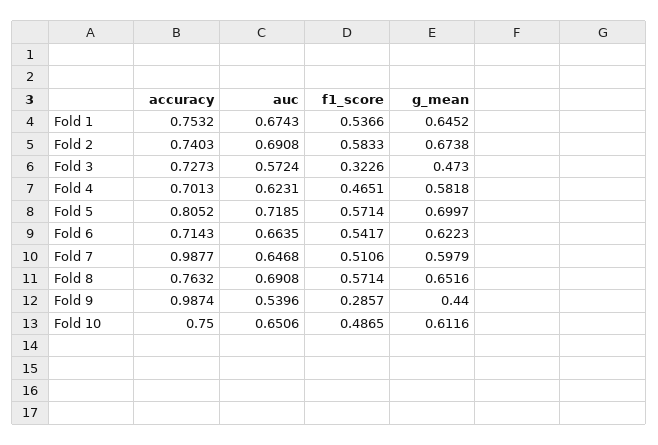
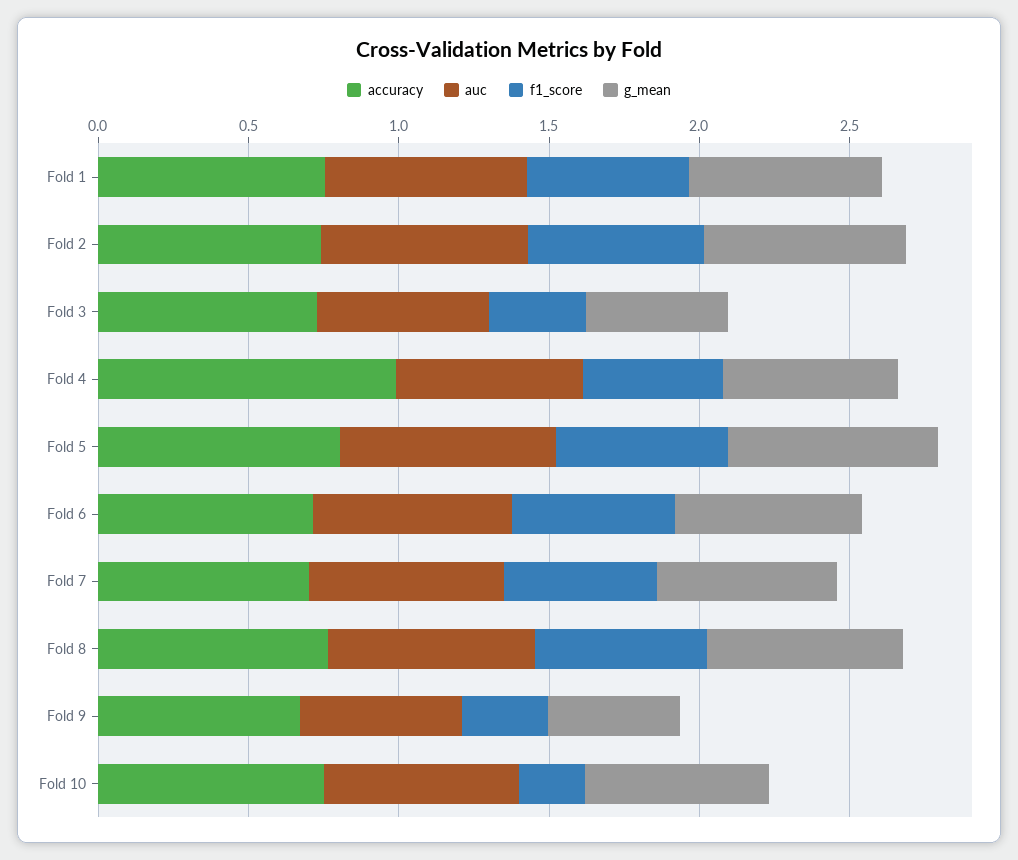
  {
    "accuracy": {
      "Fold 1": 0.7532,
      "Fold 2": 0.7403,
      "Fold 3": 0.7273,
-     "Fold 4": 0.7013,
+     "Fold 4": 1,
      "Fold 5": 0.8052,
      "Fold 6": 0.7143,
-     "Fold 7": 0.9877,
+     "Fold 7": 0.7,
      "Fold 8": 0.7632,
-     "Fold 9": 0.9874,
+     "Fold 9": 0.7,
      "Fold 10": 0.75
    },
    "auc": {
      "Fold 1": 0.6743,
      "Fold 2": 0.6908,
      "Fold 3": 0.5724,
      "Fold 4": 0.6231,
      "Fold 5": 0.7185,
      "Fold 6": 0.6635,
      "Fold 7": 0.6468,
      "Fold 8": 0.6908,
      "Fold 9": 0.5396,
      "Fold 10": 0.6506
    },
    "f1_score": {
      "Fold 1": 0.5366,
      "Fold 2": 0.5833,
      "Fold 3": 0.3226,
      "Fold 4": 0.4651,
      "Fold 5": 0.5714,
      "Fold 6": 0.5417,
      "Fold 7": 0.5106,
      "Fold 8": 0.5714,
      "Fold 9": 0.2857,
-     "Fold 10": 0.4865
+     "Fold 10": 0.2
    },
    "g_mean": {
      "Fold 1": 0.6452,
      "Fold 2": 0.6738,
      "Fold 3": 0.473,
      "Fold 4": 0.5818,
      "Fold 5": 0.6997,
      "Fold 6": 0.6223,
      "Fold 7": 0.5979,
      "Fold 8": 0.6516,
      "Fold 9": 0.44,
      "Fold 10": 0.6116
    }
  }

